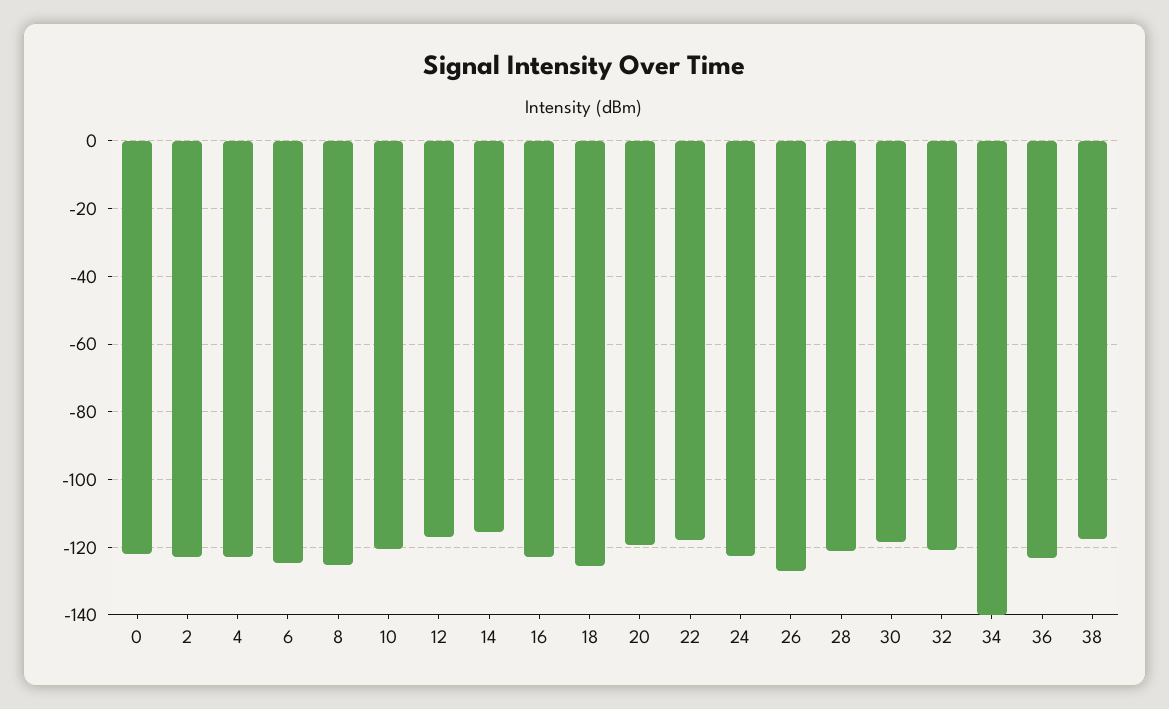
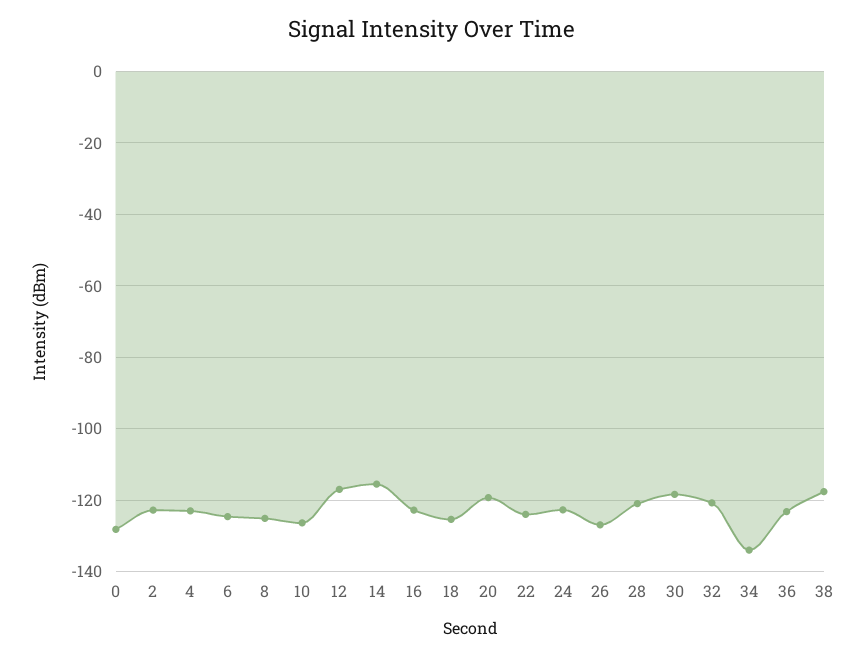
  {
-   "0": -122,
+   "0": -128,
    "2": -122,
    "4": -124,
    "6": -124,
    "8": -126,
-   "10": -120,
+   "10": -126,
    "12": -118,
    "14": -116,
    "16": -122,
    "18": -126,
    "20": -120,
-   "22": -118,
+   "22": -124,
    "24": -122,
    "26": -126,
    "28": -122,
    "30": -118,
    "32": -120,
-   "34": -140,
+   "34": -134,
    "36": -124,
    "38": -118
  }

